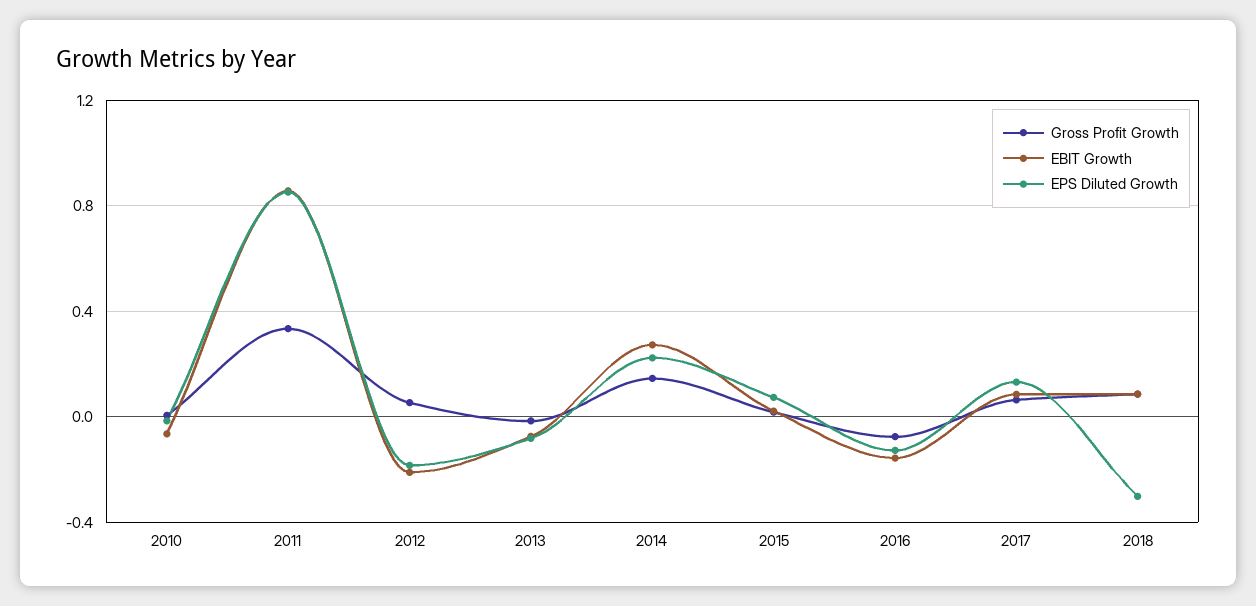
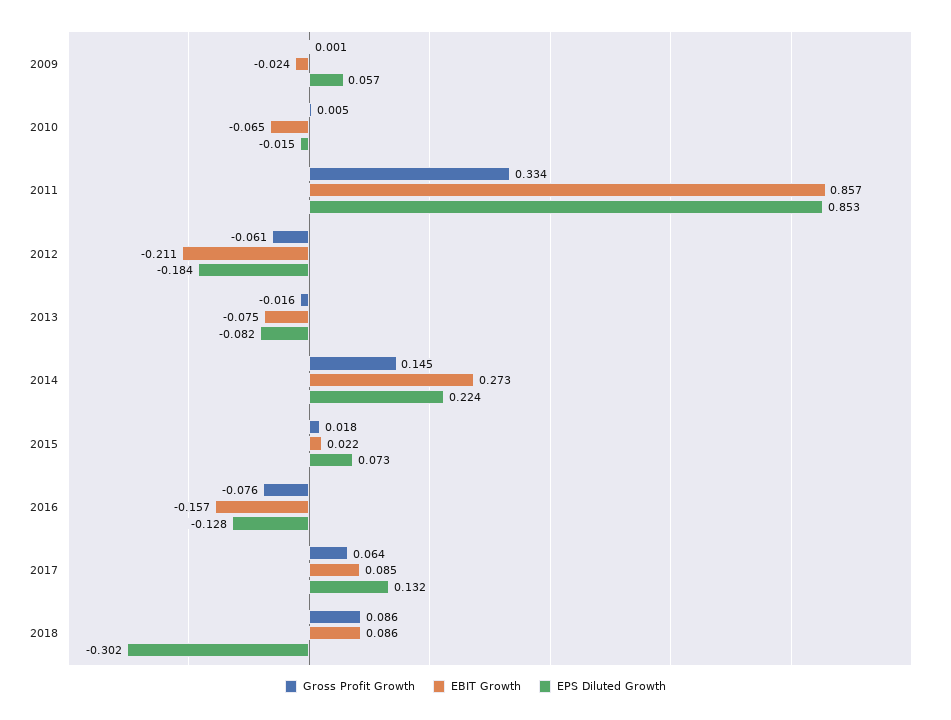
  {
    "Gross Profit Growth": {
      "2010": 0.005,
      "2011": 0.334,
-     "2012": 0.05,
+     "2012": -0.061,
      "2013": -0.016,
      "2014": 0.145,
      "2015": 0.018,
      "2016": -0.076,
      "2017": 0.064,
-     "2018": 0.086
+     "2018": 0.086,
+     "2009": 0.001
    },
    "EBIT Growth": {
      "2010": -0.065,
      "2011": 0.857,
      "2012": -0.211,
      "2013": -0.075,
      "2014": 0.273,
      "2015": 0.022,
      "2016": -0.157,
      "2017": 0.085,
-     "2018": 0.086
+     "2018": 0.086,
+     "2009": -0.024
    },
    "EPS Diluted Growth": {
      "2010": -0.015,
      "2011": 0.853,
      "2012": -0.184,
      "2013": -0.082,
      "2014": 0.224,
      "2015": 0.073,
      "2016": -0.128,
      "2017": 0.132,
-     "2018": -0.302
+     "2018": -0.302,
+     "2009": 0.057
    }
  }

